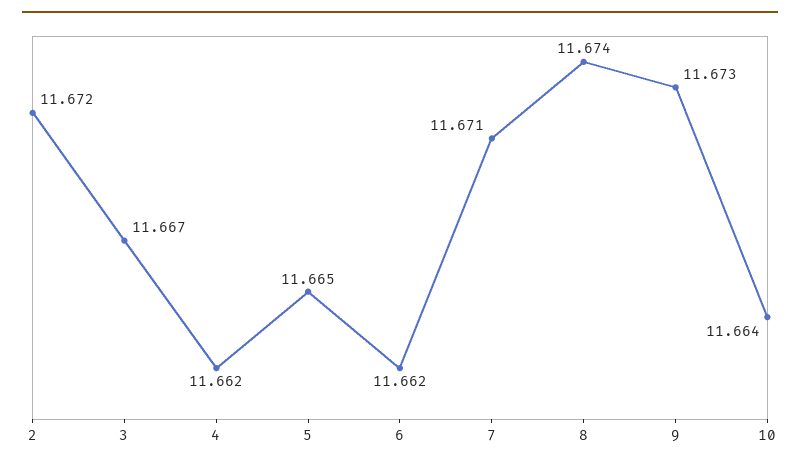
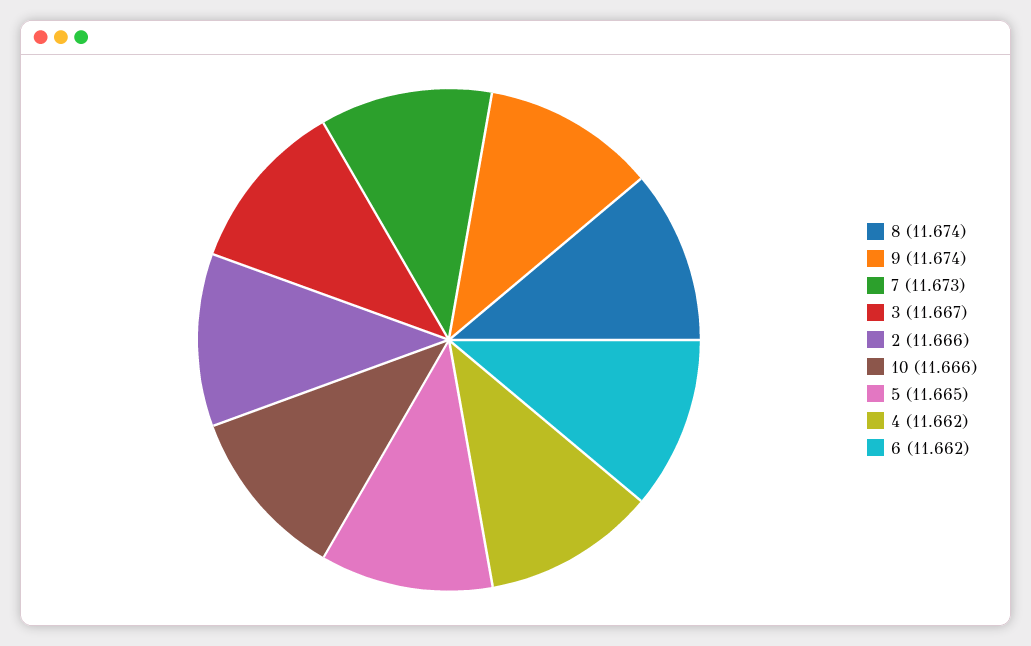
  {
-   "2": 11.672,
+   "2": 11.666,
    "3": 11.667,
    "4": 11.662,
    "5": 11.665,
    "6": 11.662,
-   "7": 11.671,
+   "7": 11.673,
    "8": 11.674,
-   "9": 11.673,
+   "9": 11.674,
-   "10": 11.664
+   "10": 11.666
  }

